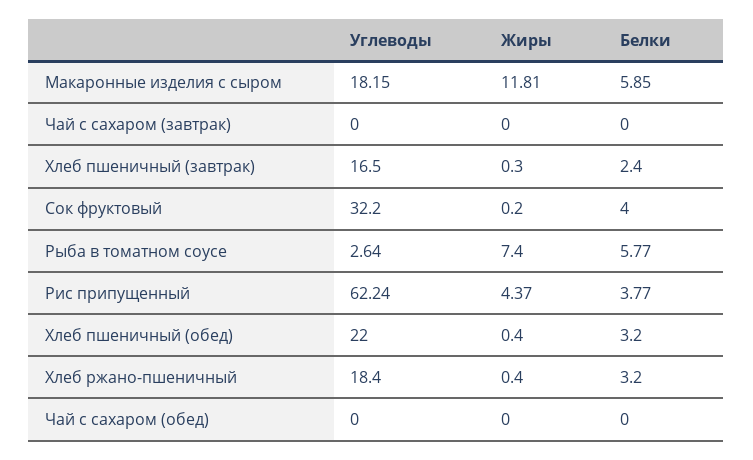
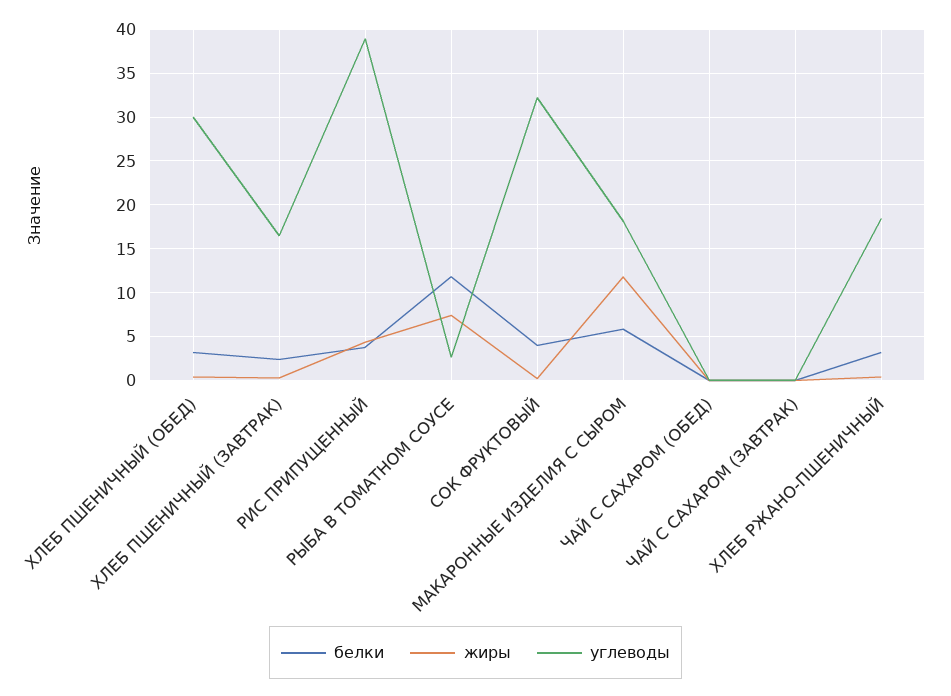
  {
    "Углеводы": {
      "Макаронные изделия с сыром": 18.15,
      "Чай с сахаром (завтрак)": 0,
      "Хлеб пшеничный (завтрак)": 16.5,
      "Сок фруктовый": 32.2,
      "Рыба в томатном соусе": 2.64,
-     "Рис припущенный": 62.24,
+     "Рис припущенный": 39,
-     "Хлеб пшеничный (обед)": 22,
+     "Хлеб пшеничный (обед)": 30,
      "Хлеб ржано-пшеничный": 18.4,
      "Чай с сахаром (обед)": 0
    },
    "Жиры": {
      "Макаронные изделия с сыром": 11.81,
      "Чай с сахаром (завтрак)": 0,
      "Хлеб пшеничный (завтрак)": 0.3,
      "Сок фруктовый": 0.2,
      "Рыба в томатном соусе": 7.4,
      "Рис припущенный": 4.37,
      "Хлеб пшеничный (обед)": 0.4,
      "Хлеб ржано-пшеничный": 0.4,
      "Чай с сахаром (обед)": 0
    },
    "Белки": {
      "Макаронные изделия с сыром": 5.85,
      "Чай с сахаром (завтрак)": 0,
      "Хлеб пшеничный (завтрак)": 2.4,
      "Сок фруктовый": 4,
-     "Рыба в томатном соусе": 5.77,
+     "Рыба в томатном соусе": 12,
      "Рис припущенный": 3.77,
      "Хлеб пшеничный (обед)": 3.2,
      "Хлеб ржано-пшеничный": 3.2,
      "Чай с сахаром (обед)": 0
    }
  }

